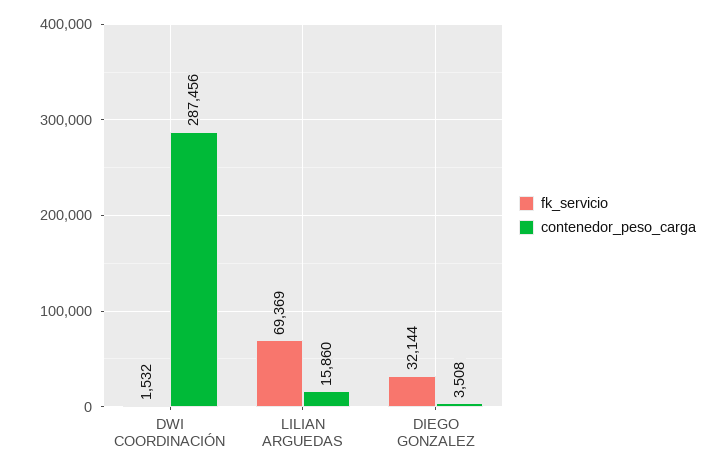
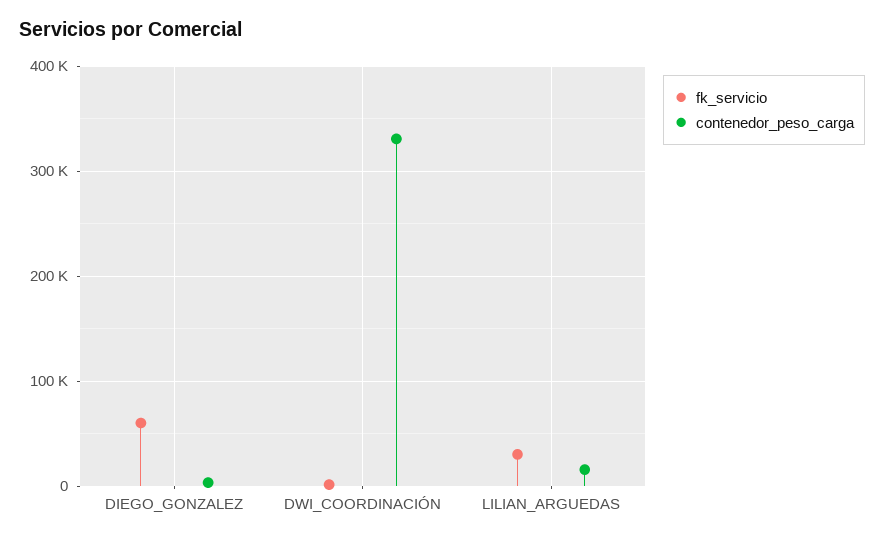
  {
    "fk_servicio": {
      "DWI COORDINACIÓN": 1532,
-     "LILIAN ARGUEDAS": 69369,
+     "LILIAN ARGUEDAS": 30000,
-     "DIEGO GONZALEZ": 32144
+     "DIEGO GONZALEZ": 60000
    },
    "contenedor_peso_carga": {
-     "DWI COORDINACIÓN": 287456,
+     "DWI COORDINACIÓN": 330000,
      "LILIAN ARGUEDAS": 15860,
      "DIEGO GONZALEZ": 3508
    }
  }

